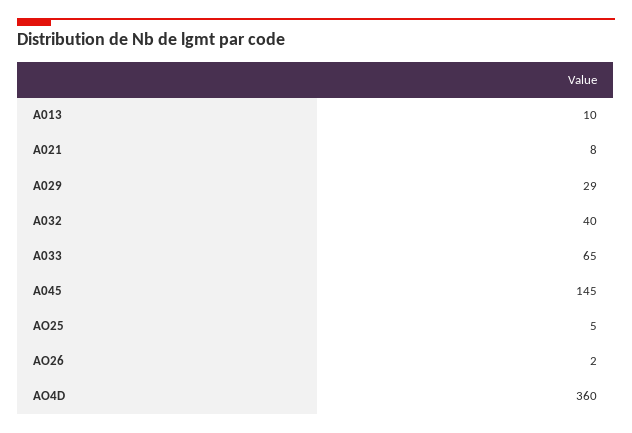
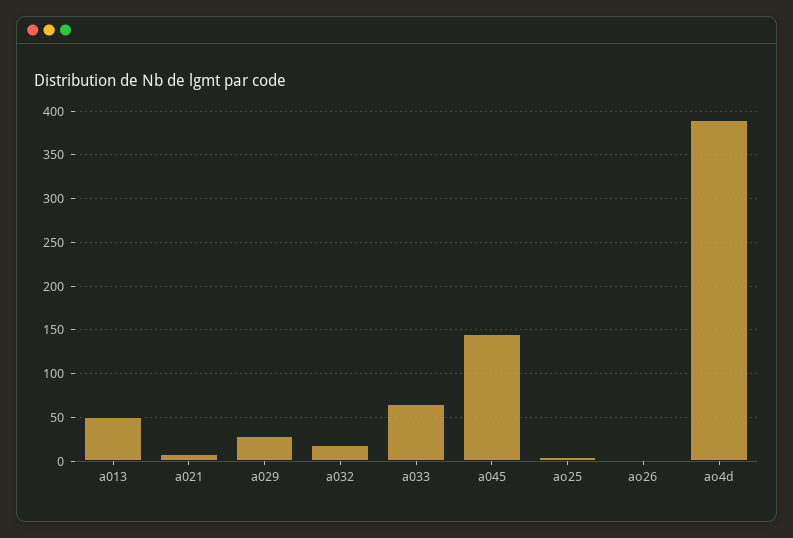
  {
-   "A013": 10,
+   "A013": 50,
    "A021": 8,
    "A029": 29,
-   "A032": 40,
+   "A032": 20,
    "A033": 65,
    "A045": 145,
    "AO25": 5,
    "AO26": 2,
-   "AO4D": 360
+   "AO4D": 390
  }

